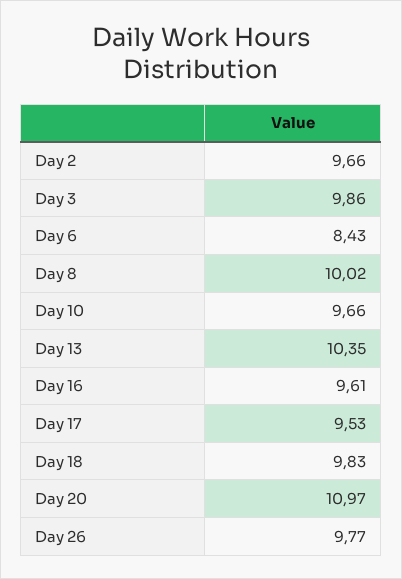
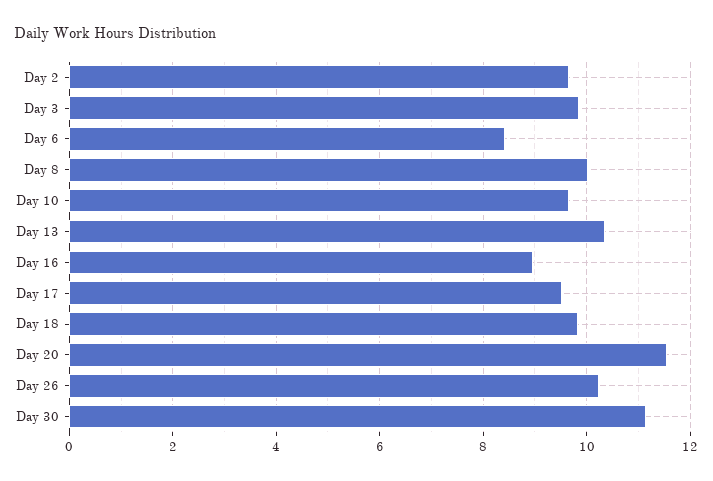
  {
    "Day 2": 9.66,
    "Day 3": 9.86,
    "Day 6": 8.43,
    "Day 8": 10.02,
    "Day 10": 9.66,
    "Day 13": 10.35,
-   "Day 16": 9.61,
+   "Day 16": 9,
    "Day 17": 9.53,
    "Day 18": 9.83,
-   "Day 20": 10.97,
+   "Day 20": 11.6,
-   "Day 26": 9.77
+   "Day 26": 10.2,
+   "Day 30": 11.2
  }

